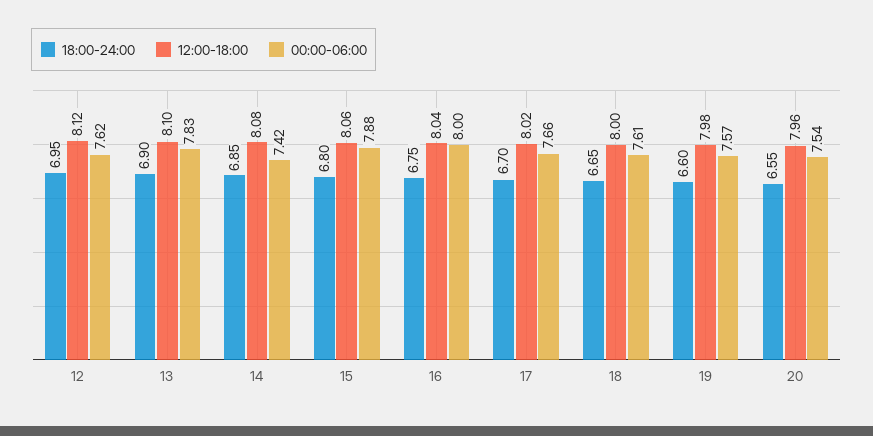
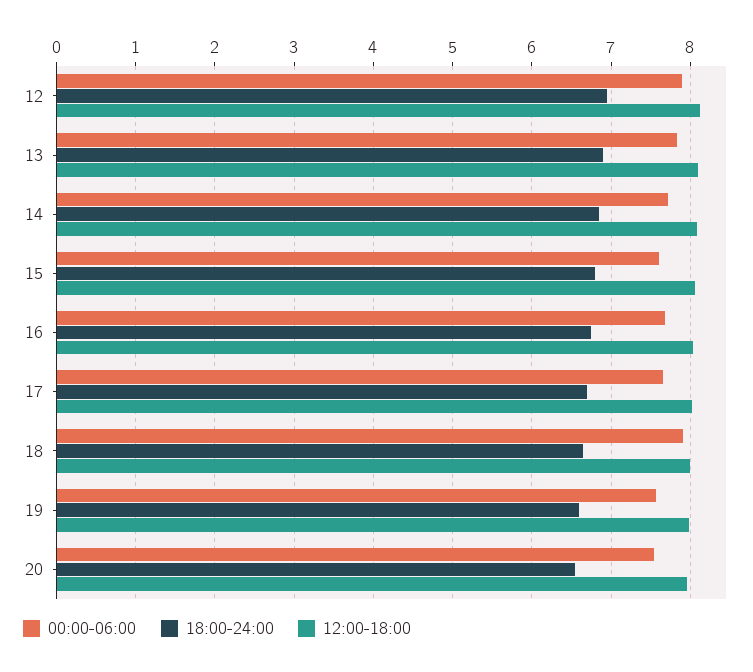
  {
    "18:00-24:00": {
      "12": 6.95,
      "13": 6.9,
      "14": 6.85,
      "15": 6.8,
      "16": 6.75,
      "17": 6.7,
      "18": 6.65,
      "19": 6.6,
      "20": 6.55
    },
    "12:00-18:00": {
      "12": 8.12,
      "13": 8.1,
      "14": 8.08,
      "15": 8.06,
      "16": 8.04,
      "17": 8.02,
      "18": 8,
      "19": 7.98,
      "20": 7.96
    },
    "00:00-06:00": {
-     "12": 7.62,
+     "12": 7.9,
      "13": 7.83,
-     "14": 7.42,
+     "14": 7.7,
-     "15": 7.88,
+     "15": 7.6,
-     "16": 8,
+     "16": 7.7,
      "17": 7.66,
-     "18": 7.61,
+     "18": 7.9,
      "19": 7.57,
      "20": 7.54
    }
  }

